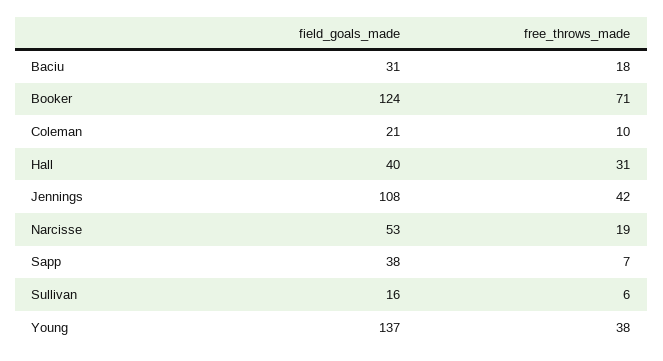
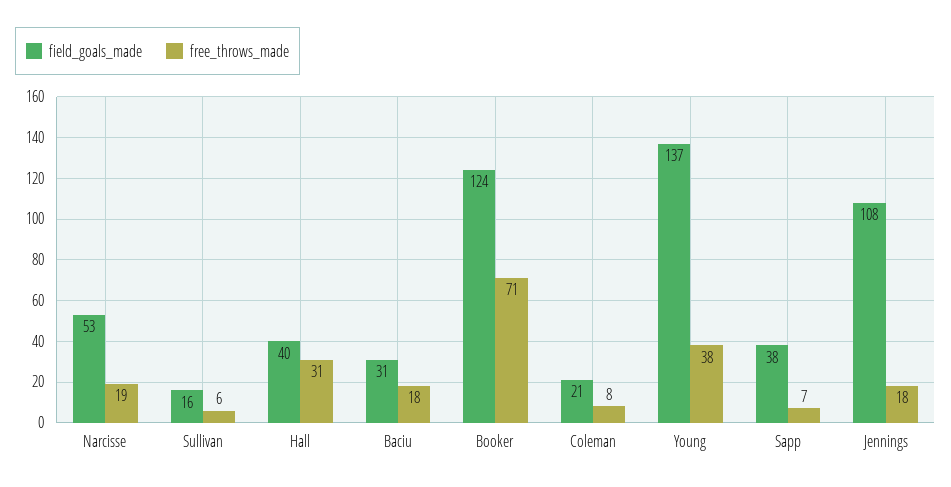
  {
    "field_goals_made": {
      "Baciu": 31,
      "Booker": 124,
      "Coleman": 21,
      "Hall": 40,
      "Jennings": 108,
      "Narcisse": 53,
      "Sapp": 38,
      "Sullivan": 16,
      "Young": 137
    },
    "free_throws_made": {
      "Baciu": 18,
      "Booker": 71,
-     "Coleman": 10,
+     "Coleman": 8,
      "Hall": 31,
-     "Jennings": 42,
+     "Jennings": 18,
      "Narcisse": 19,
      "Sapp": 7,
      "Sullivan": 6,
      "Young": 38
    }
  }

